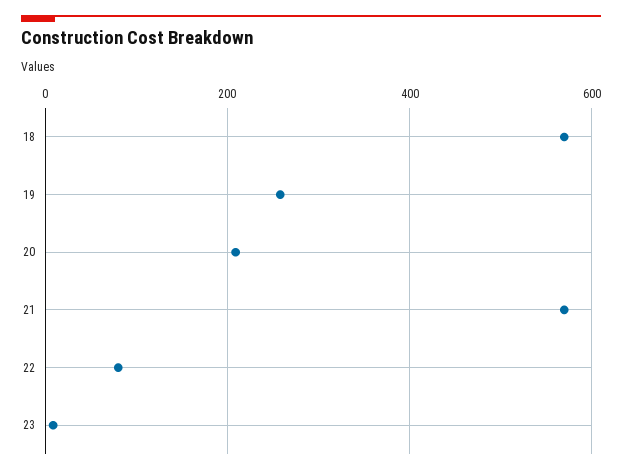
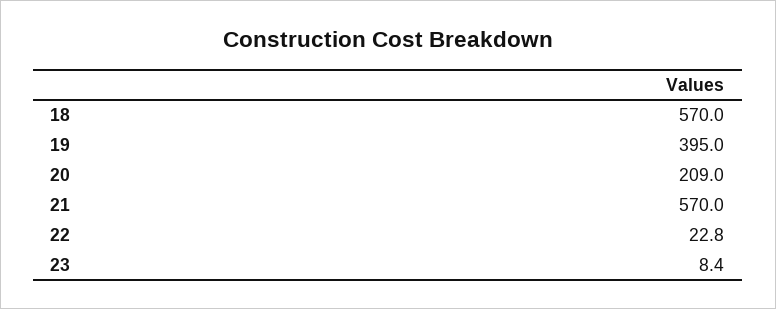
  {
    "18": 570,
-   "19": 260,
+   "19": 395,
    "20": 209,
    "21": 570,
-   "22": 80,
+   "22": 22.8,
    "23": 8.4
  }

